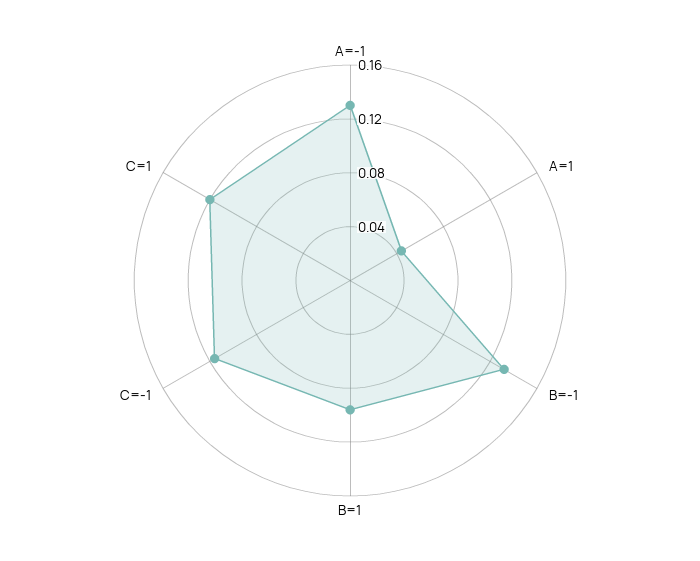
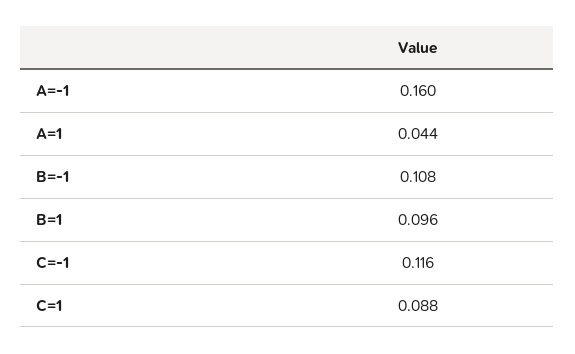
  {
-   "A=-1": 0.13,
+   "A=-1": 0.16,
    "A=1": 0.044,
-   "B=-1": 0.13,
+   "B=-1": 0.108,
    "B=1": 0.096,
    "C=-1": 0.116,
-   "C=1": 0.12
+   "C=1": 0.088
  }

